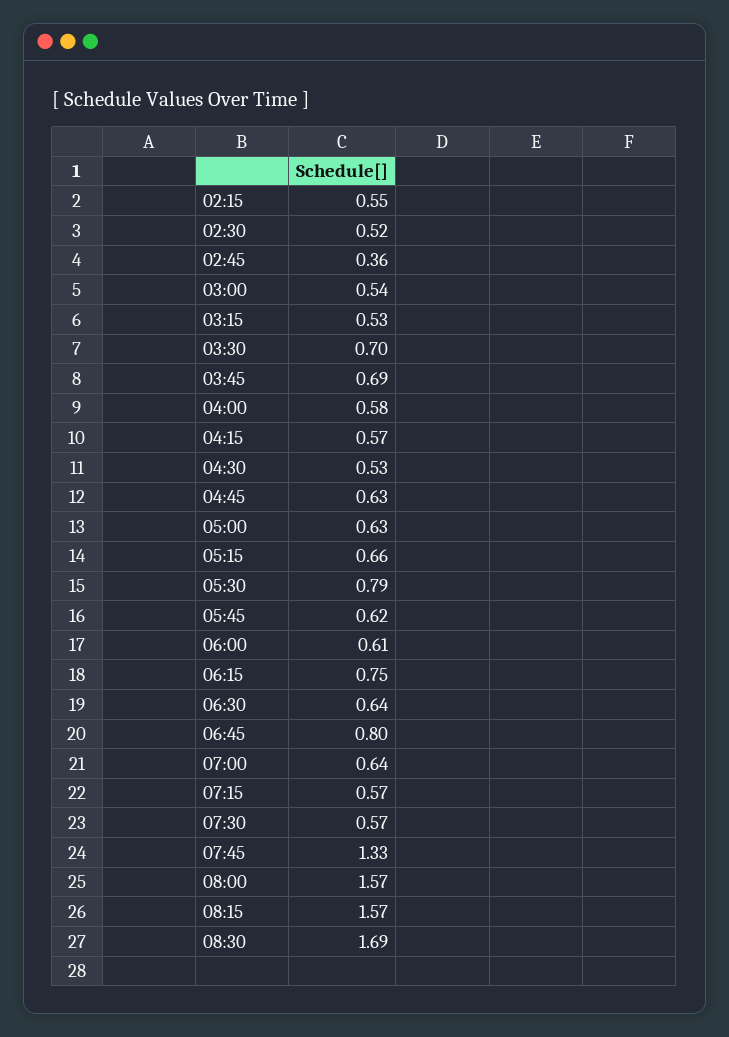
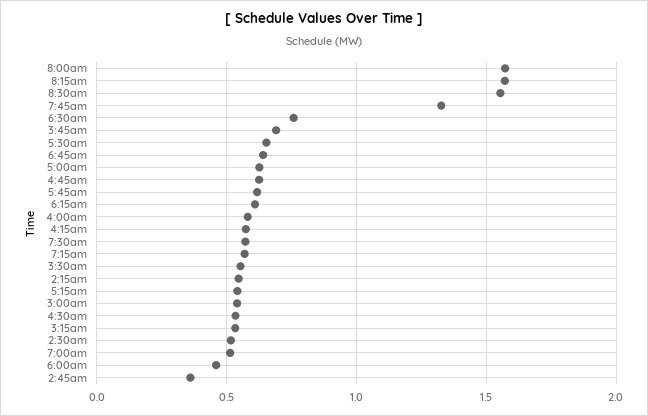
  {
    "02:15": 0.55,
    "02:30": 0.52,
    "02:45": 0.36,
    "03:00": 0.54,
    "03:15": 0.53,
-   "03:30": 0.7,
+   "03:30": 0.55,
    "03:45": 0.69,
    "04:00": 0.58,
    "04:15": 0.57,
    "04:30": 0.53,
    "04:45": 0.63,
    "05:00": 0.63,
-   "05:15": 0.66,
+   "05:15": 0.55,
-   "05:30": 0.79,
+   "05:30": 0.65,
    "05:45": 0.62,
-   "06:00": 0.61,
+   "06:00": 0.45,
-   "06:15": 0.75,
+   "06:15": 0.6,
-   "06:30": 0.64,
+   "06:30": 0.75,
-   "06:45": 0.8,
+   "06:45": 0.65,
-   "07:00": 0.64,
+   "07:00": 0.5,
    "07:15": 0.57,
    "07:30": 0.57,
    "07:45": 1.33,
    "08:00": 1.57,
    "08:15": 1.57,
-   "08:30": 1.69
+   "08:30": 1.55
  }

